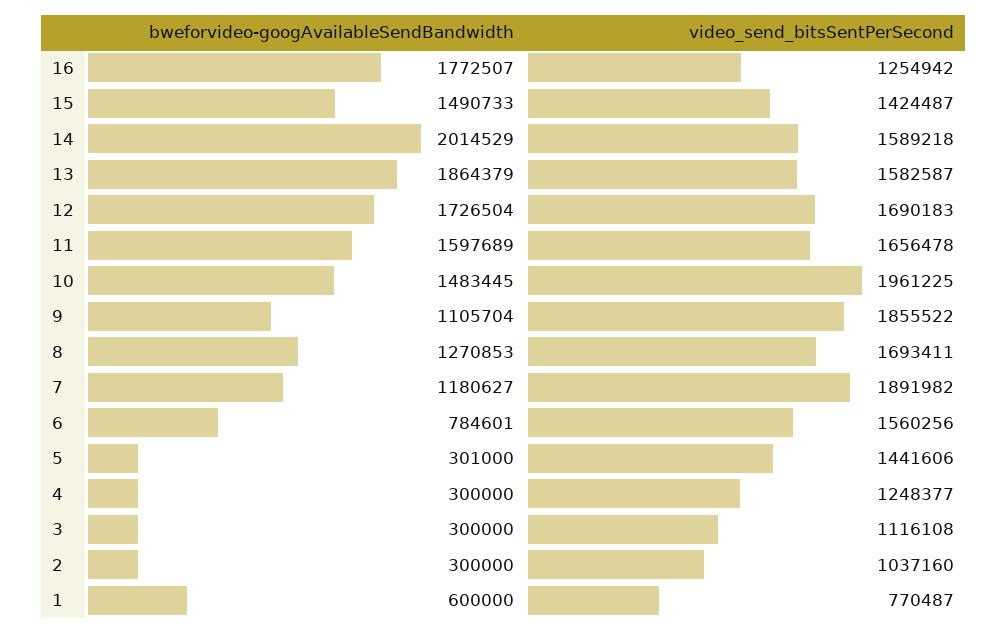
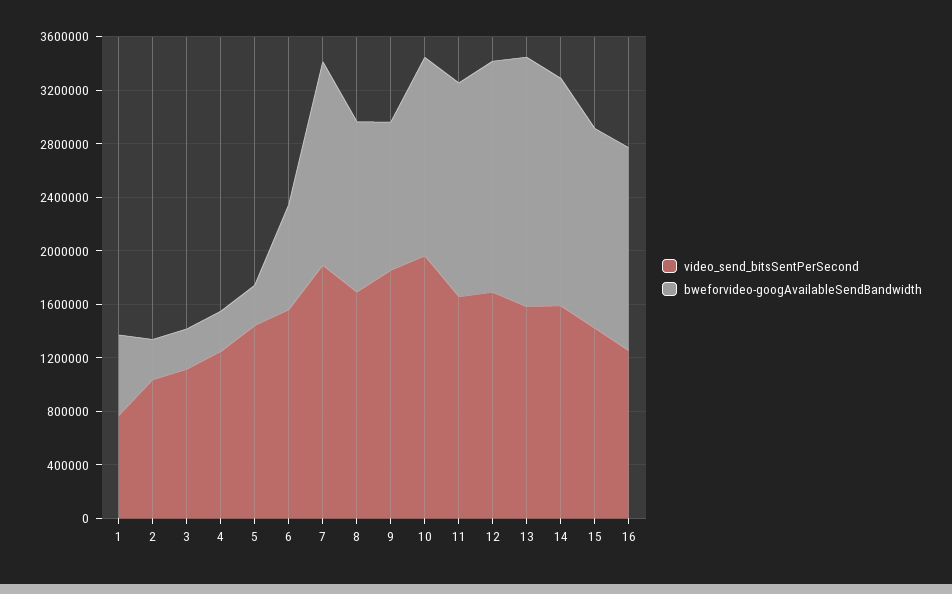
  {
    "bweforvideo-googAvailableSendBandwidth": {
-     "16": 1772507,
+     "16": 1500000,
      "15": 1490733,
-     "14": 2014529,
+     "14": 1700000,
      "13": 1864379,
      "12": 1726504,
      "11": 1597689,
      "10": 1483445,
      "9": 1105704,
      "8": 1270853,
-     "7": 1180627,
+     "7": 1500000,
      "6": 784601,
      "5": 301000,
      "4": 300000,
      "3": 300000,
      "2": 300000,
      "1": 600000
    },
    "video_send_bitsSentPerSecond": {
      "16": 1254942,
      "15": 1424487,
      "14": 1589218,
      "13": 1582587,
      "12": 1690183,
      "11": 1656478,
      "10": 1961225,
      "9": 1855522,
      "8": 1693411,
      "7": 1891982,
      "6": 1560256,
      "5": 1441606,
      "4": 1248377,
      "3": 1116108,
      "2": 1037160,
      "1": 770487
    }
  }

